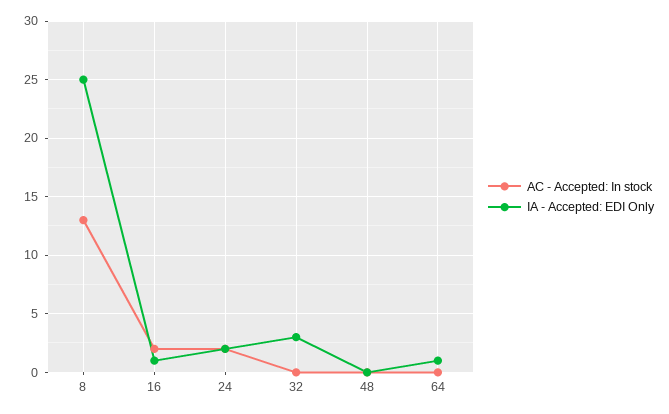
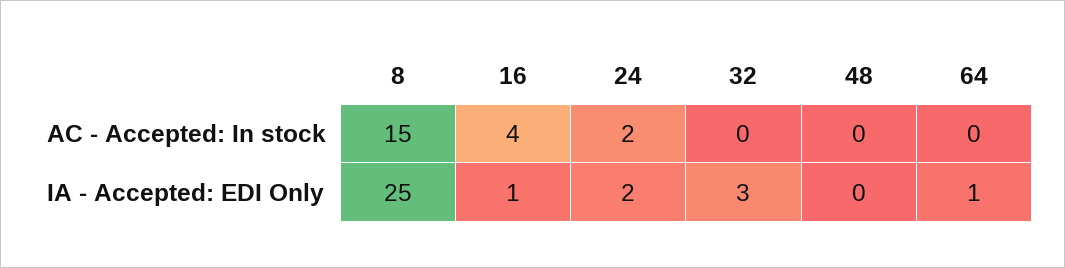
  {
    "AC - Accepted: In stock": {
-     "8": 13,
+     "8": 15,
-     "16": 2,
+     "16": 4,
      "24": 2,
      "32": 0,
      "48": 0,
      "64": 0
    },
    "IA - Accepted: EDI Only": {
      "8": 25,
      "16": 1,
      "24": 2,
      "32": 3,
      "48": 0,
      "64": 1
    }
  }

